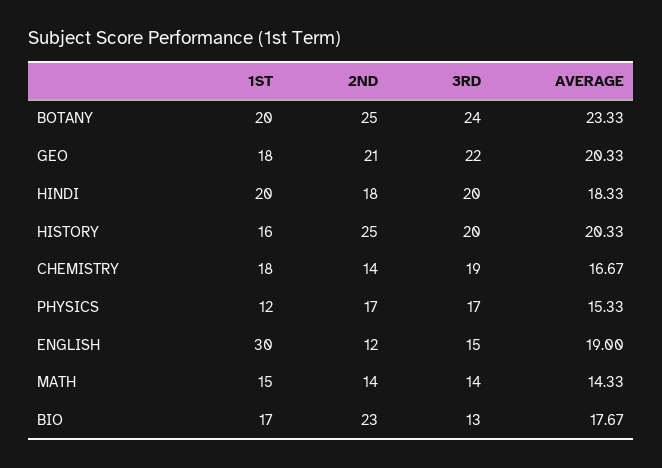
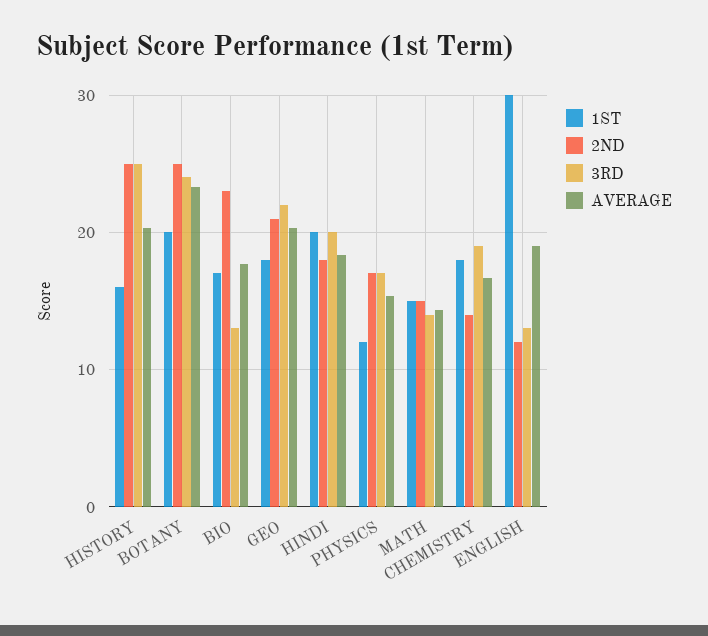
  {
    "1ST": {
      "BOTANY": 20,
      "GEO": 18,
      "HINDI": 20,
      "HISTORY": 16,
      "CHEMISTRY": 18,
      "PHYSICS": 12,
      "ENGLISH": 30,
      "MATH": 15,
      "BIO": 17
    },
    "2ND": {
      "BOTANY": 25,
      "GEO": 21,
      "HINDI": 18,
      "HISTORY": 25,
      "CHEMISTRY": 14,
      "PHYSICS": 17,
      "ENGLISH": 12,
-     "MATH": 14,
+     "MATH": 15,
      "BIO": 23
    },
    "3RD": {
      "BOTANY": 24,
      "GEO": 22,
      "HINDI": 20,
-     "HISTORY": 20,
+     "HISTORY": 25,
      "CHEMISTRY": 19,
      "PHYSICS": 17,
-     "ENGLISH": 15,
+     "ENGLISH": 13,
      "MATH": 14,
      "BIO": 13
    },
    "AVERAGE": {
      "BOTANY": 23.33,
      "GEO": 20.33,
      "HINDI": 18.33,
      "HISTORY": 20.33,
      "CHEMISTRY": 16.67,
      "PHYSICS": 15.33,
      "ENGLISH": 19,
      "MATH": 14.33,
      "BIO": 17.67
    }
  }

